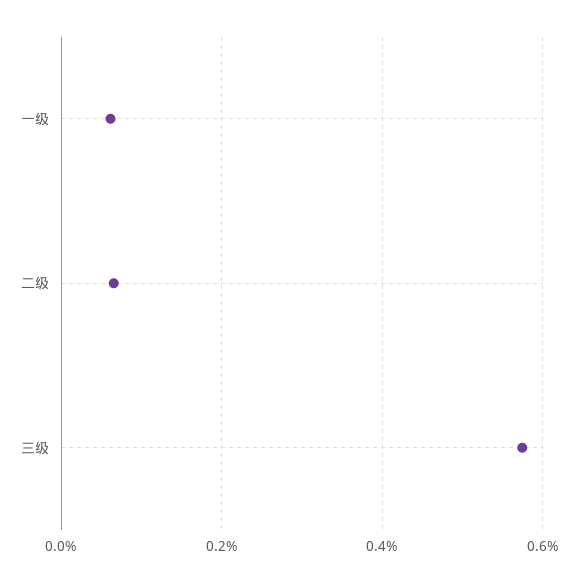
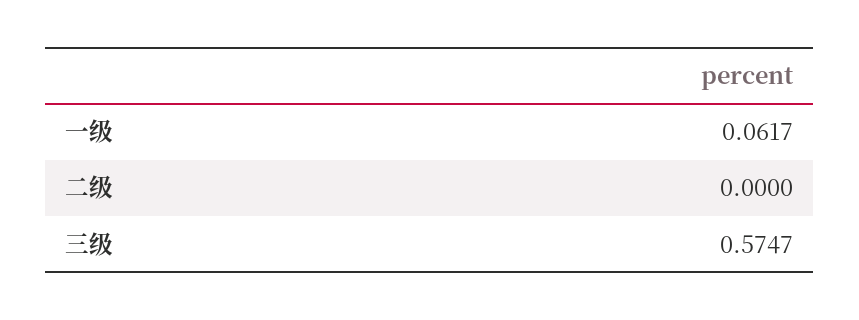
  {
    "一级": 0.0617,
-   "二级": 0.06,
+   "二级": 0,
    "三级": 0.5747
  }

